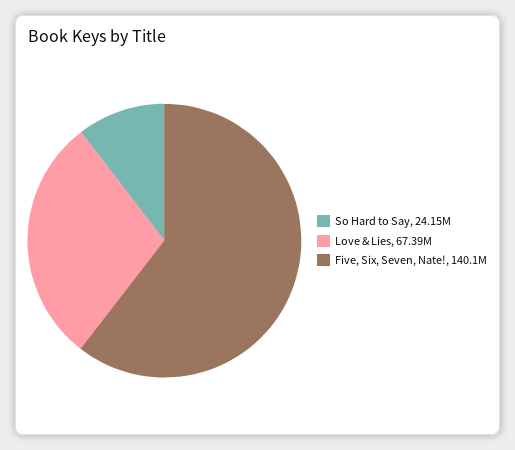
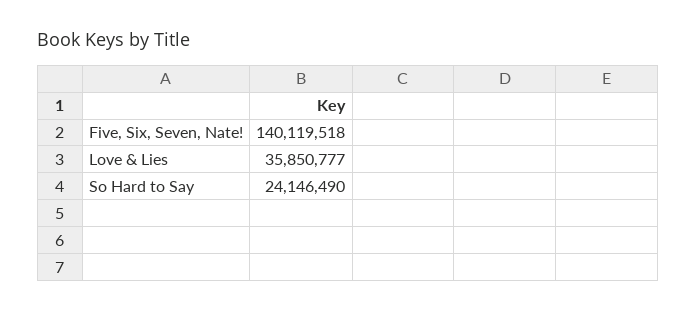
  {
    "So Hard to Say": 24146490,
-   "Love & Lies": 67390000,
+   "Love & Lies": 35850777,
    "Five, Six, Seven, Nate!": 140119518
  }

